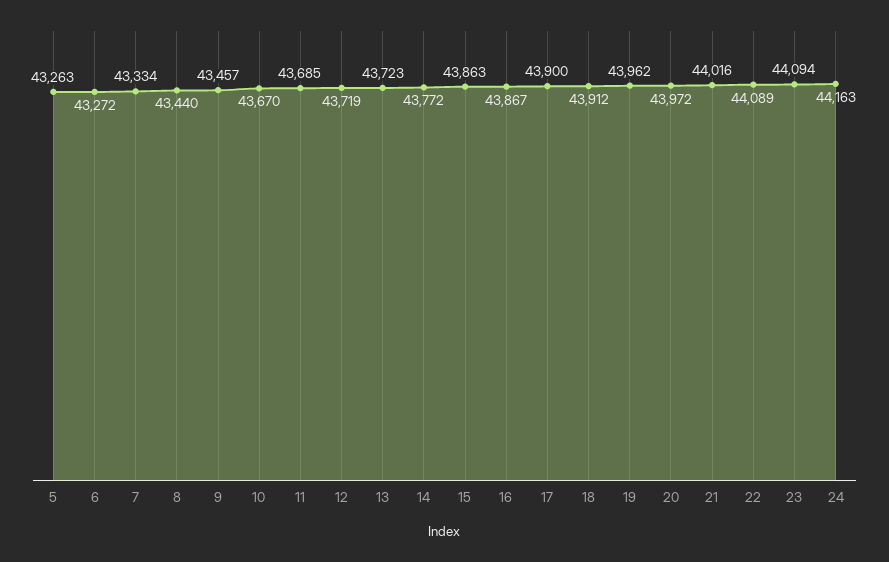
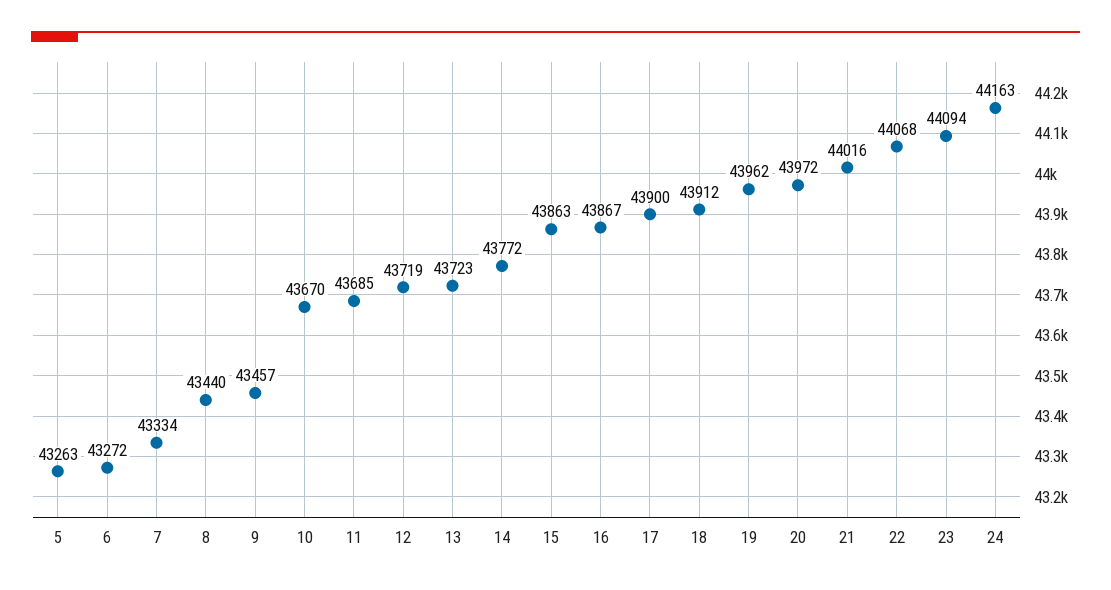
  {
    "5": 43263,
    "6": 43272,
    "7": 43334,
    "8": 43440,
    "9": 43457,
    "10": 43670,
    "11": 43685,
    "12": 43719,
    "13": 43723,
    "14": 43772,
    "15": 43863,
    "16": 43867,
    "17": 43900,
    "18": 43912,
    "19": 43962,
    "20": 43972,
    "21": 44016,
-   "22": 44089,
+   "22": 44068,
    "23": 44094,
    "24": 44163
  }

